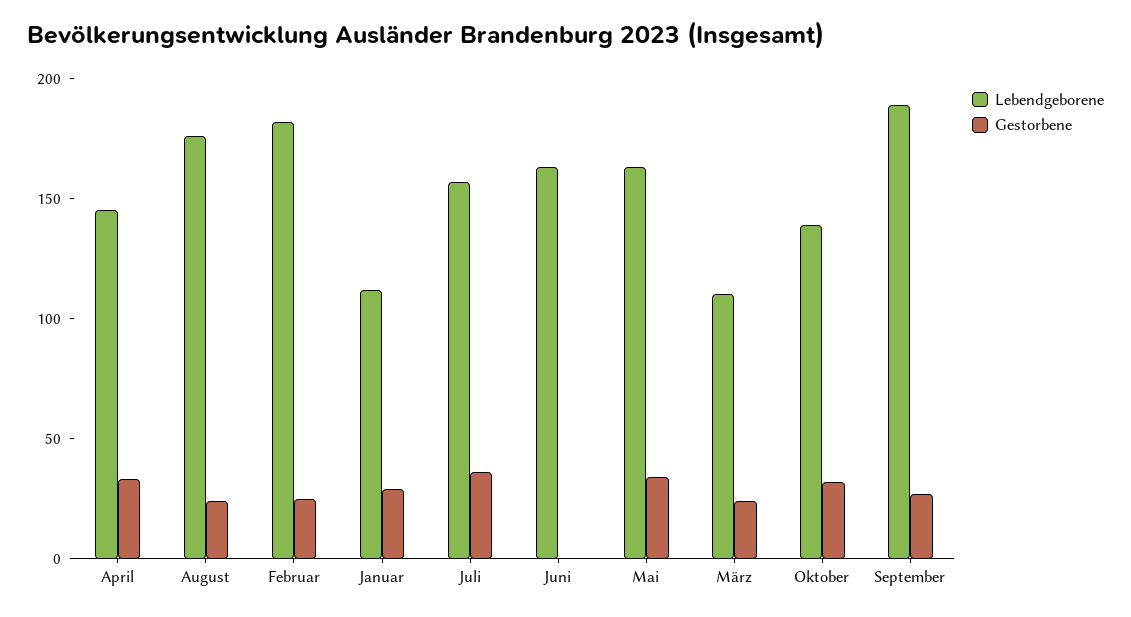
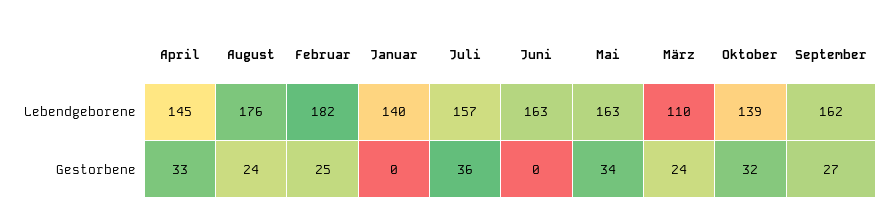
  {
    "Lebendgeborene": {
      "April": 145,
      "August": 176,
      "Februar": 182,
-     "Januar": 110,
+     "Januar": 140,
      "Juli": 157,
      "Juni": 163,
      "Mai": 163,
      "März": 110,
      "Oktober": 139,
-     "September": 190
+     "September": 162
    },
    "Gestorbene": {
      "April": 33,
      "August": 24,
      "Februar": 25,
-     "Januar": 30,
+     "Januar": 0,
      "Juli": 36,
      "Juni": 0,
      "Mai": 34,
      "März": 24,
      "Oktober": 32,
      "September": 27
    }
  }

